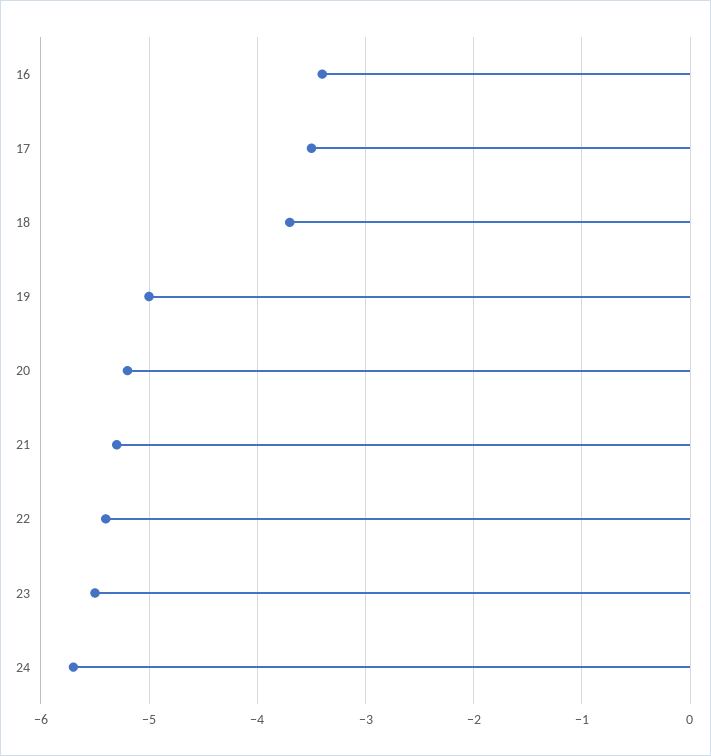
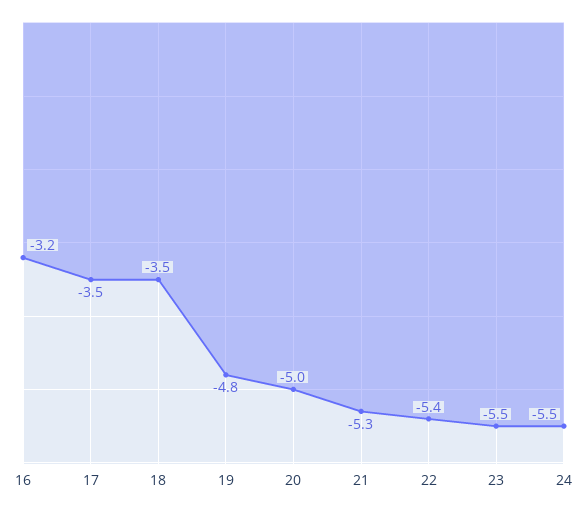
  {
-   "16": -3.4,
+   "16": -3.2,
    "17": -3.5,
-   "18": -3.7,
+   "18": -3.5,
-   "19": -5,
+   "19": -4.8,
-   "20": -5.2,
+   "20": -5,
    "21": -5.3,
    "22": -5.4,
    "23": -5.5,
-   "24": -5.7
+   "24": -5.5
  }

